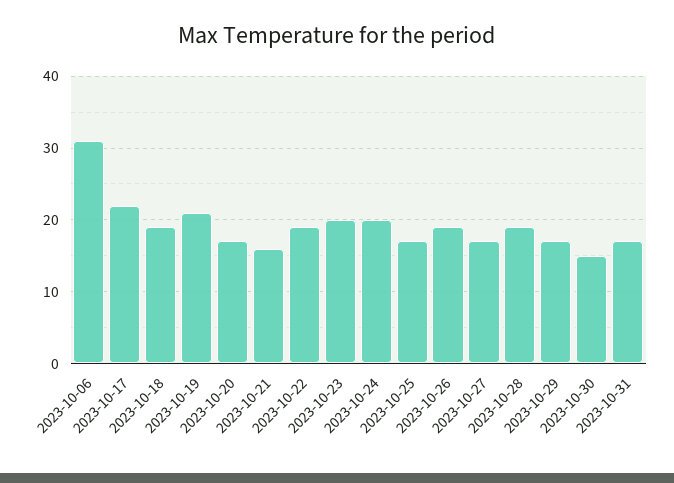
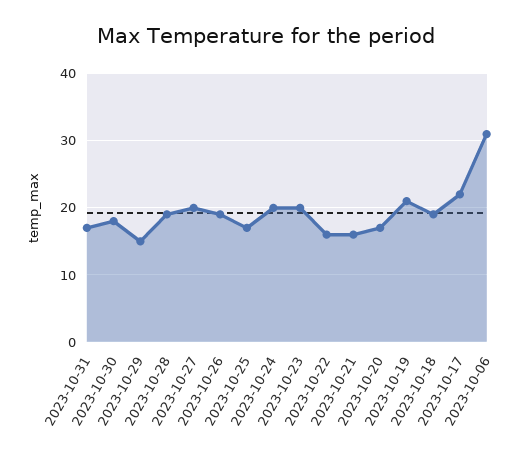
  {
    "2023-10-06": 31,
    "2023-10-17": 22,
    "2023-10-18": 19,
    "2023-10-19": 21,
    "2023-10-20": 17,
    "2023-10-21": 16,
-   "2023-10-22": 19,
+   "2023-10-22": 16,
    "2023-10-23": 20,
    "2023-10-24": 20,
    "2023-10-25": 17,
    "2023-10-26": 19,
-   "2023-10-27": 17,
+   "2023-10-27": 20,
    "2023-10-28": 19,
-   "2023-10-29": 17,
+   "2023-10-29": 15,
-   "2023-10-30": 15,
+   "2023-10-30": 18,
    "2023-10-31": 17
  }

